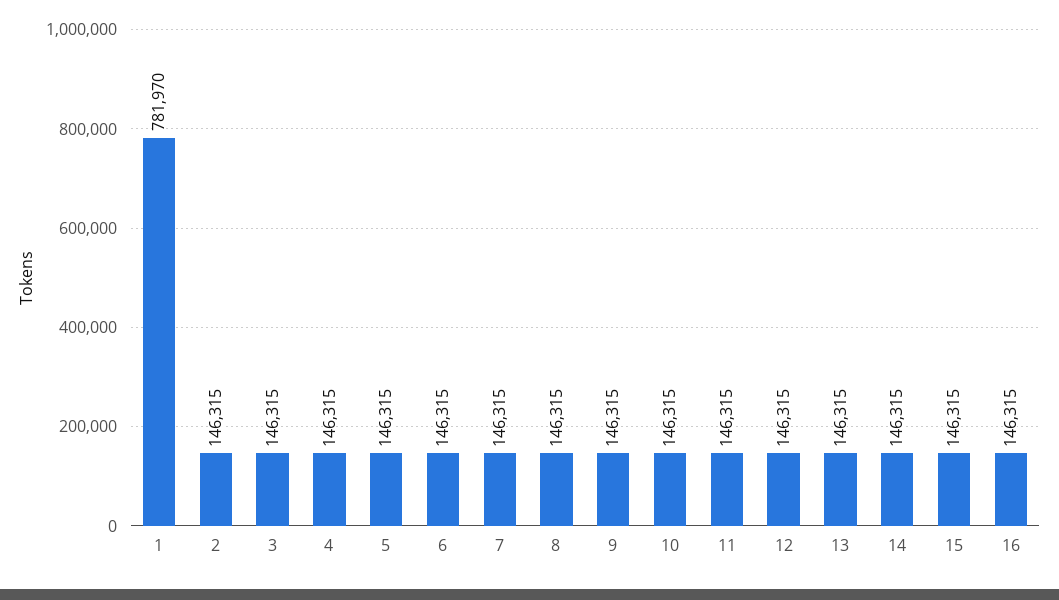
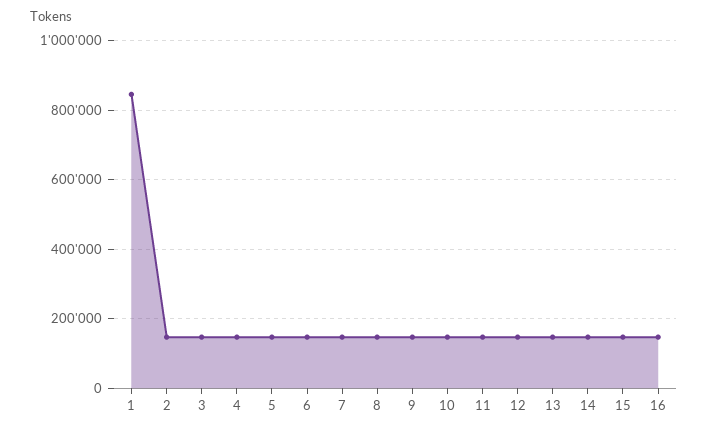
  {
-   "1": 781970,
+   "1": 840000,
    "2": 146315,
    "3": 146315,
    "4": 146315,
    "5": 146315,
    "6": 146315,
    "7": 146315,
    "8": 146315,
    "9": 146315,
    "10": 146315,
    "11": 146315,
    "12": 146315,
    "13": 146315,
    "14": 146315,
    "15": 146315,
    "16": 146315
  }

